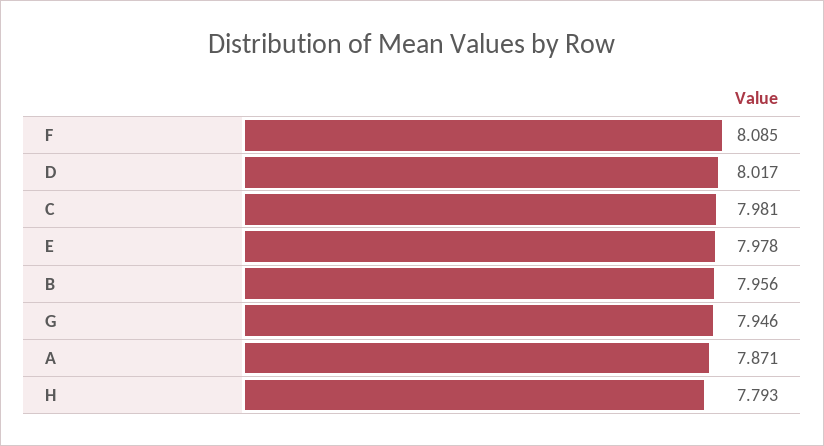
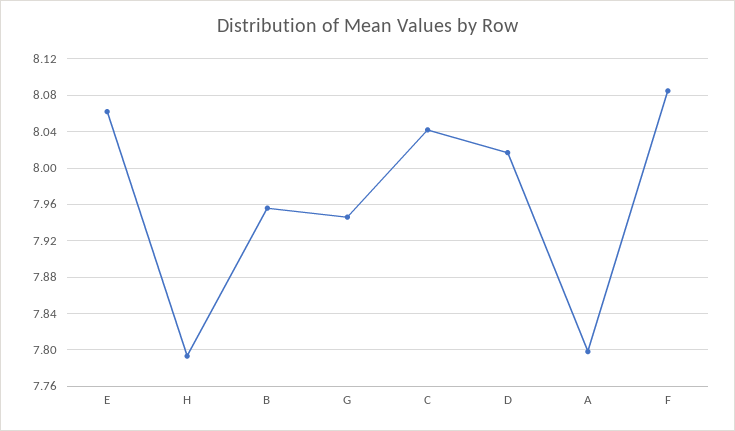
  {
    "F": 8.085,
    "D": 8.017,
-   "C": 7.981,
+   "C": 8.04,
-   "E": 7.978,
+   "E": 8.06,
    "B": 7.956,
    "G": 7.946,
-   "A": 7.871,
+   "A": 7.8,
    "H": 7.793
  }

